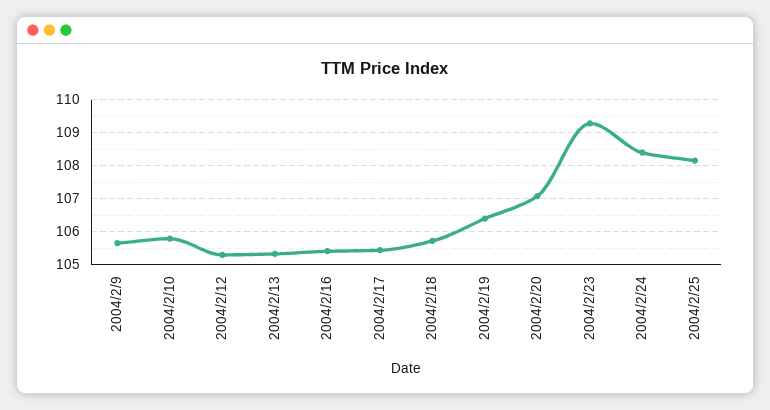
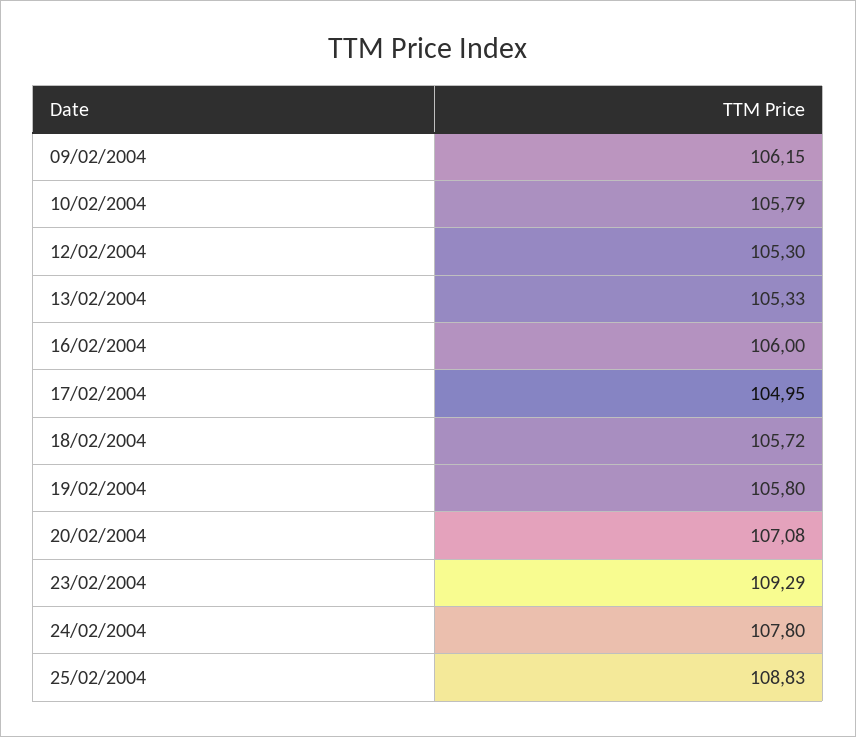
  {
-   "2004/2/9": 105.6,
+   "2004/2/9": 106.15,
    "2004/2/10": 105.79,
    "2004/2/12": 105.3,
    "2004/2/13": 105.33,
-   "2004/2/16": 105.4,
+   "2004/2/16": 106,
-   "2004/2/17": 105.4,
+   "2004/2/17": 104.95,
    "2004/2/18": 105.72,
-   "2004/2/19": 106.4,
+   "2004/2/19": 105.8,
    "2004/2/20": 107.08,
    "2004/2/23": 109.29,
-   "2004/2/24": 108.4,
+   "2004/2/24": 107.8,
-   "2004/2/25": 108.2
+   "2004/2/25": 108.83
  }

